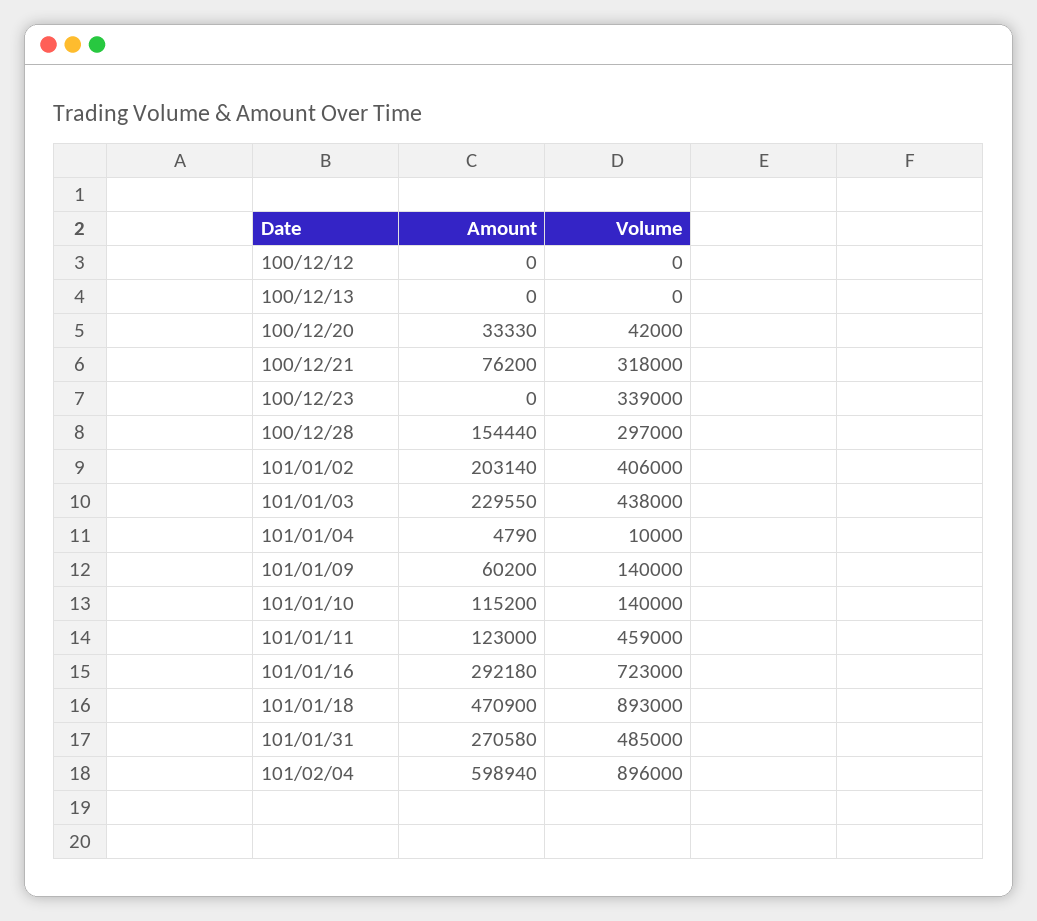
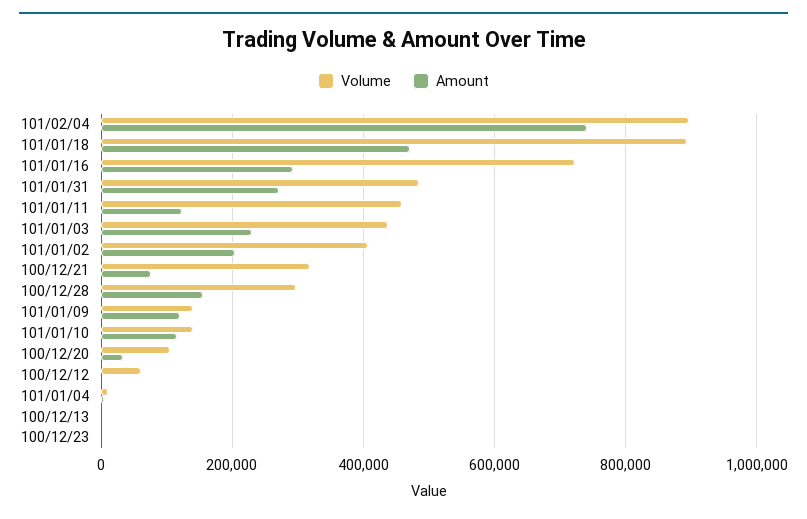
  {
    "Amount": {
      "100/12/12": 0,
      "100/12/13": 0,
      "100/12/20": 33330,
      "100/12/21": 76200,
      "100/12/23": 0,
      "100/12/28": 154440,
      "101/01/02": 203140,
      "101/01/03": 229550,
      "101/01/04": 4790,
-     "101/01/09": 60200,
+     "101/01/09": 120000,
      "101/01/10": 115200,
      "101/01/11": 123000,
      "101/01/16": 292180,
      "101/01/18": 470900,
      "101/01/31": 270580,
-     "101/02/04": 598940
+     "101/02/04": 740000
    },
    "Volume": {
-     "100/12/12": 0,
+     "100/12/12": 60000,
      "100/12/13": 0,
-     "100/12/20": 42000,
+     "100/12/20": 100000,
      "100/12/21": 318000,
-     "100/12/23": 339000,
+     "100/12/23": 0,
      "100/12/28": 297000,
      "101/01/02": 406000,
      "101/01/03": 438000,
      "101/01/04": 10000,
      "101/01/09": 140000,
      "101/01/10": 140000,
      "101/01/11": 459000,
      "101/01/16": 723000,
      "101/01/18": 893000,
      "101/01/31": 485000,
      "101/02/04": 896000
    }
  }

